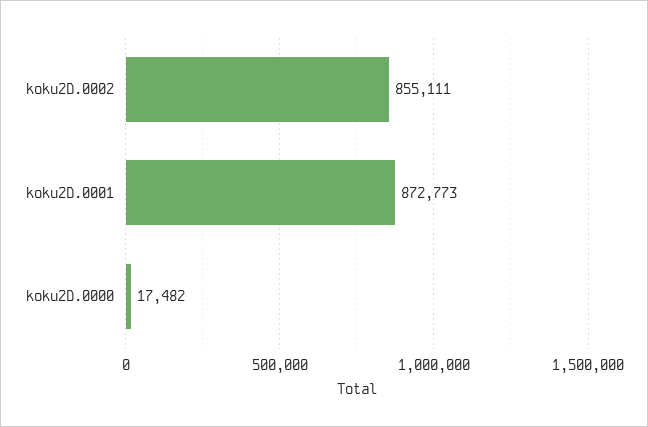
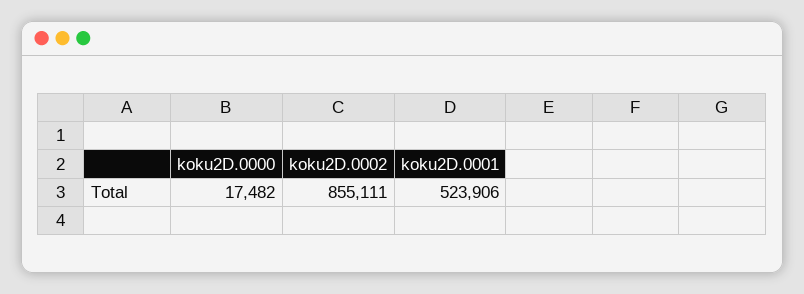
  {
    "koku2D.0002": 855111,
-   "koku2D.0001": 872773,
+   "koku2D.0001": 523906,
    "koku2D.0000": 17482
  }

